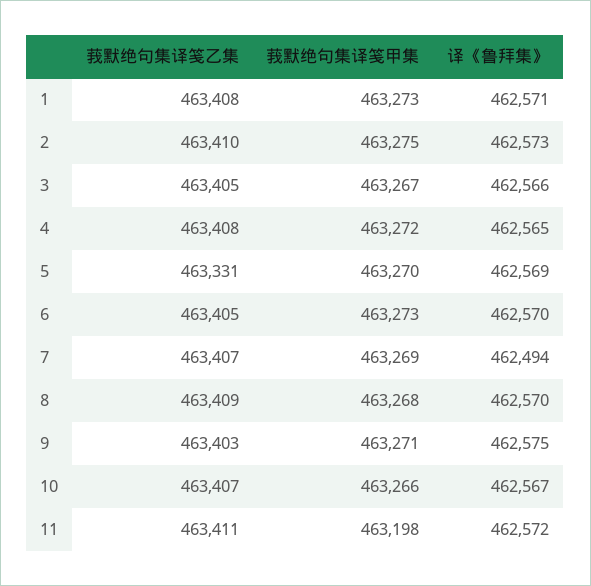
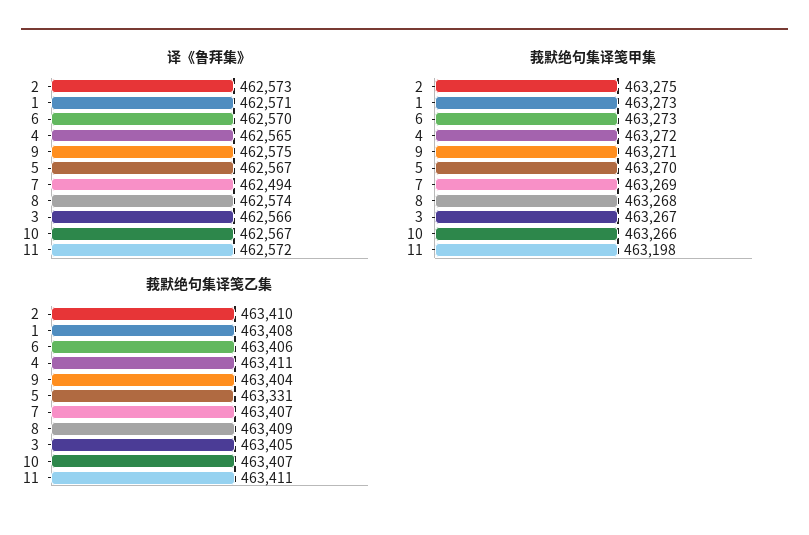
  {
    "莪默绝句集译笺乙集": {
      "1": 463408,
      "2": 463410,
      "3": 463405,
-     "4": 463408,
+     "4": 463411,
      "5": 463331,
-     "6": 463405,
+     "6": 463406,
      "7": 463407,
      "8": 463409,
-     "9": 463403,
+     "9": 463404,
      "10": 463407,
      "11": 463411
    },
    "莪默绝句集译笺甲集": {
      "1": 463273,
      "2": 463275,
      "3": 463267,
      "4": 463272,
      "5": 463270,
      "6": 463273,
      "7": 463269,
      "8": 463268,
      "9": 463271,
      "10": 463266,
      "11": 463198
    },
    "译《鲁拜集》": {
      "1": 462571,
      "2": 462573,
      "3": 462566,
      "4": 462565,
-     "5": 462569,
+     "5": 462567,
      "6": 462570,
      "7": 462494,
-     "8": 462570,
+     "8": 462574,
      "9": 462575,
      "10": 462567,
      "11": 462572
    }
  }

